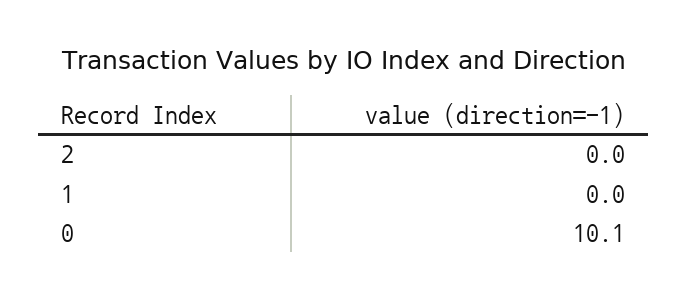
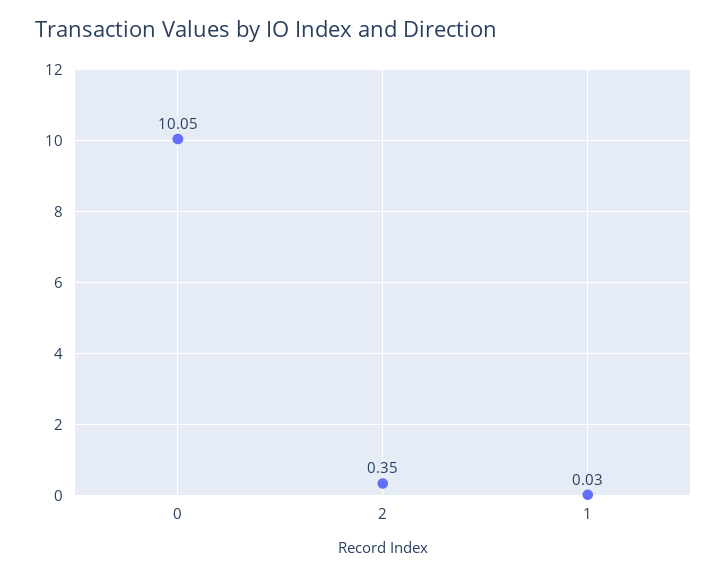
  {
-   "2": 0,
+   "2": 0.35,
    "1": 0.03,
    "0": 10.05
  }

